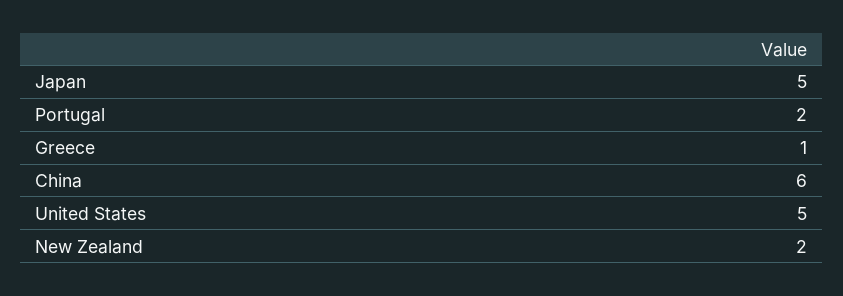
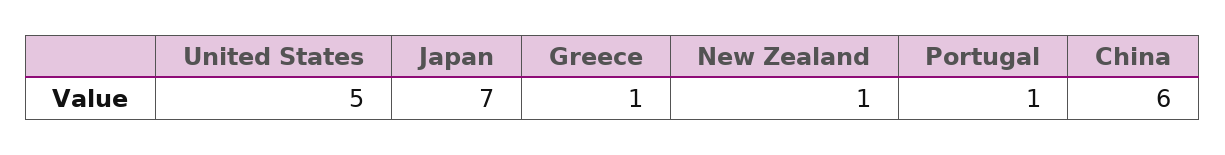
  {
-   "Japan": 5,
+   "Japan": 7,
-   "Portugal": 2,
+   "Portugal": 1,
    "Greece": 1,
    "China": 6,
    "United States": 5,
-   "New Zealand": 2
+   "New Zealand": 1
  }

